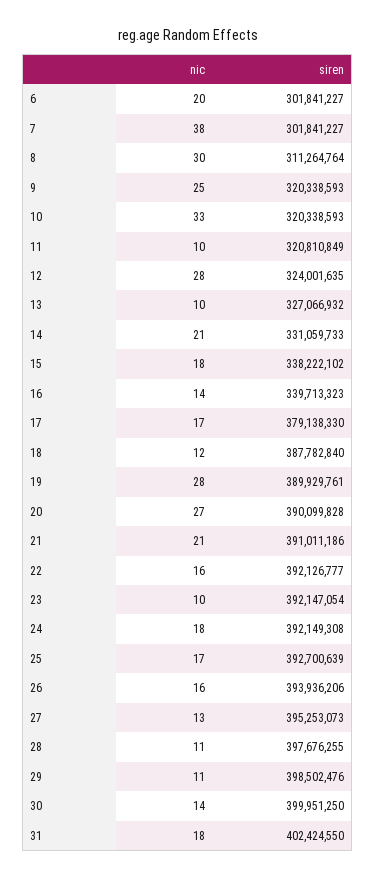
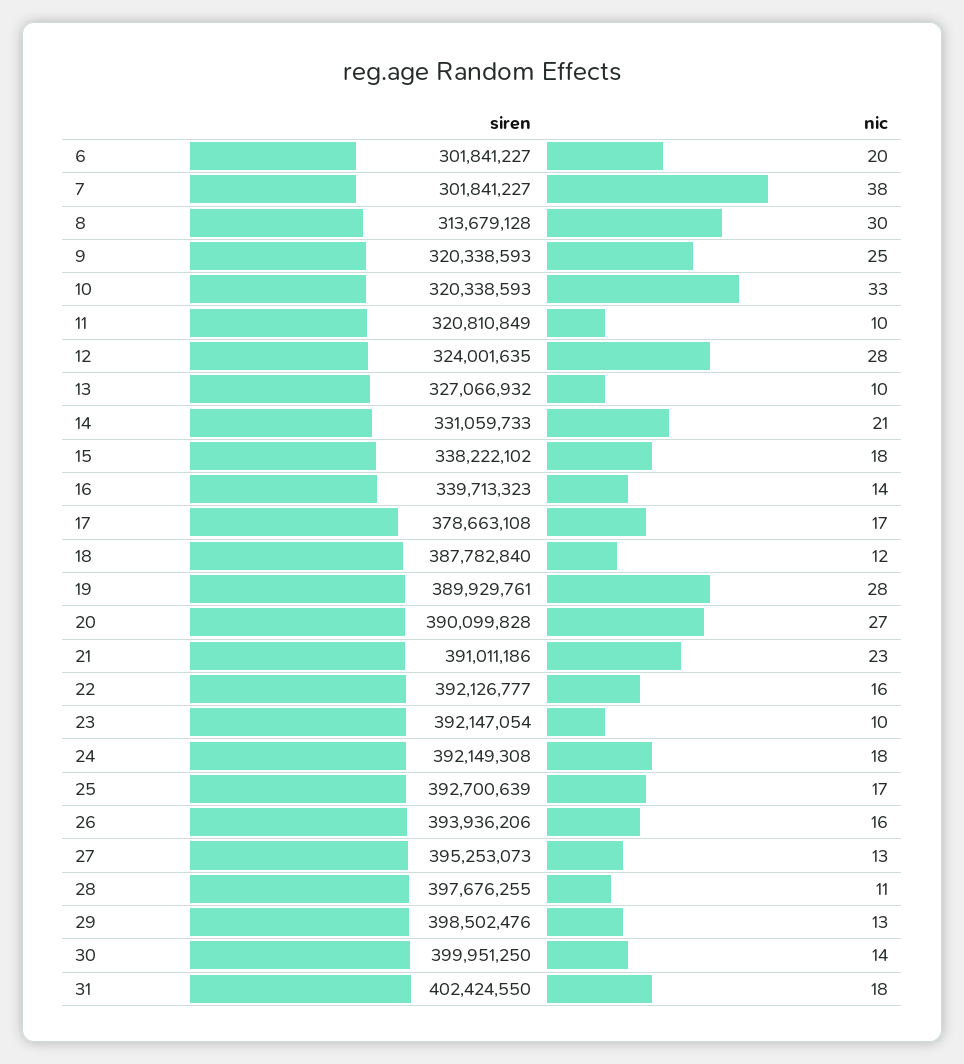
  {
    "nic": {
      "6": 20,
      "7": 38,
      "8": 30,
      "9": 25,
      "10": 33,
      "11": 10,
      "12": 28,
      "13": 10,
      "14": 21,
      "15": 18,
      "16": 14,
      "17": 17,
      "18": 12,
      "19": 28,
      "20": 27,
-     "21": 21,
+     "21": 23,
      "22": 16,
      "23": 10,
      "24": 18,
      "25": 17,
      "26": 16,
      "27": 13,
      "28": 11,
-     "29": 11,
+     "29": 13,
      "30": 14,
      "31": 18
    },
    "siren": {
      "6": 301841227,
      "7": 301841227,
-     "8": 311264764,
+     "8": 313679128,
      "9": 320338593,
      "10": 320338593,
      "11": 320810849,
      "12": 324001635,
      "13": 327066932,
      "14": 331059733,
      "15": 338222102,
      "16": 339713323,
-     "17": 379138330,
+     "17": 378663108,
      "18": 387782840,
      "19": 389929761,
      "20": 390099828,
      "21": 391011186,
      "22": 392126777,
      "23": 392147054,
      "24": 392149308,
      "25": 392700639,
      "26": 393936206,
      "27": 395253073,
      "28": 397676255,
      "29": 398502476,
      "30": 399951250,
      "31": 402424550
    }
  }

